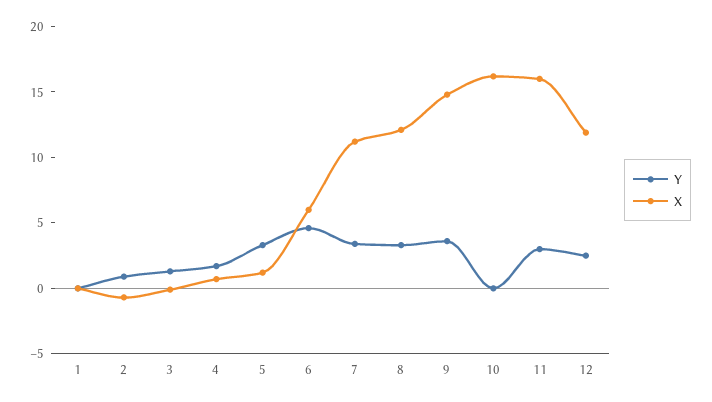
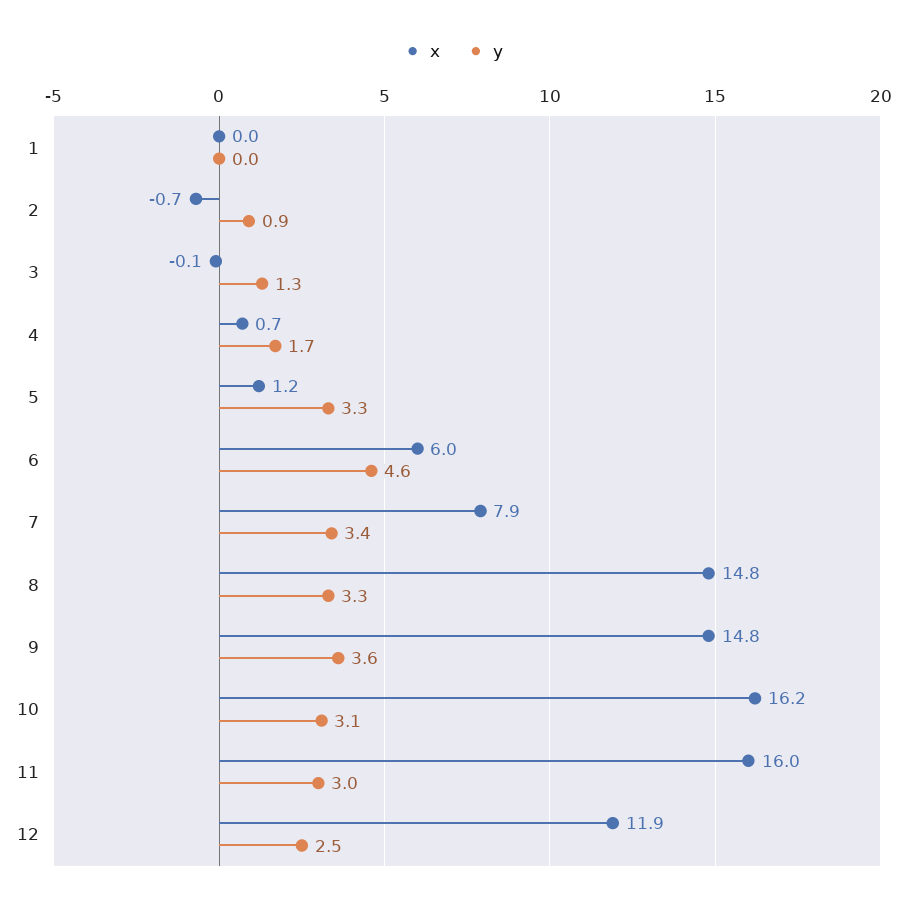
  {
    "Y": {
      "1": 0,
      "2": 0.9,
      "3": 1.3,
      "4": 1.7,
      "5": 3.3,
      "6": 4.6,
      "7": 3.4,
      "8": 3.3,
      "9": 3.6,
-     "10": 0,
+     "10": 3.1,
      "11": 3,
      "12": 2.5
    },
    "X": {
      "1": 0,
      "2": -0.7,
      "3": -0.1,
      "4": 0.7,
      "5": 1.2,
      "6": 6,
-     "7": 11,
+     "7": 7.9,
-     "8": 12,
+     "8": 14.8,
      "9": 14.8,
      "10": 16.2,
      "11": 16,
      "12": 11.9
    }
  }

